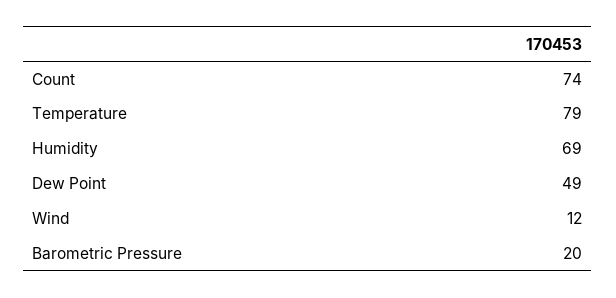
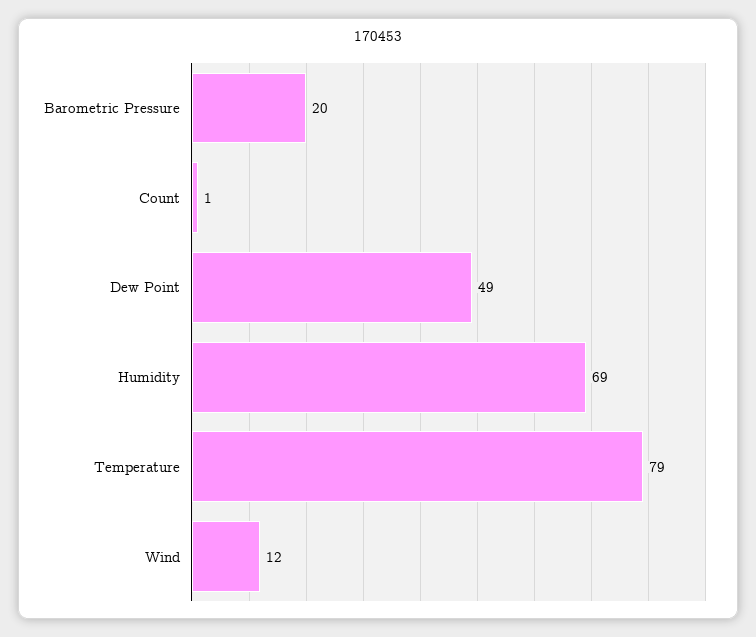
  {
-   "Count": 74,
+   "Count": 1,
    "Temperature": 79,
    "Humidity": 69,
    "Dew Point": 49,
    "Wind": 12,
    "Barometric Pressure": 20
  }

